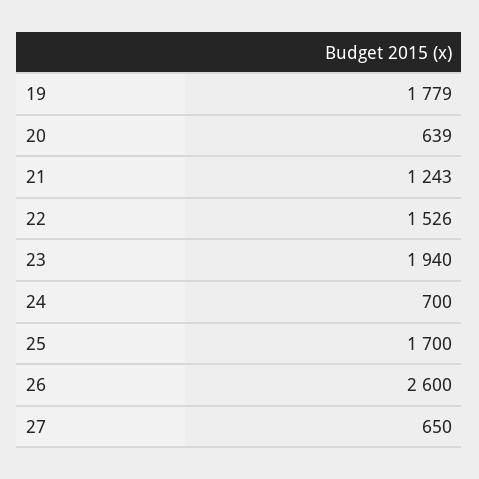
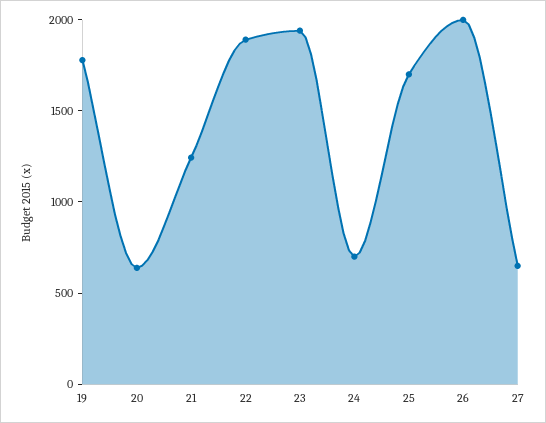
  {
    "19": 1779,
    "20": 639,
    "21": 1243,
-   "22": 1526,
+   "22": 1900,
    "23": 1940,
    "24": 700,
    "25": 1700,
-   "26": 2600,
+   "26": 2000,
    "27": 650
  }

